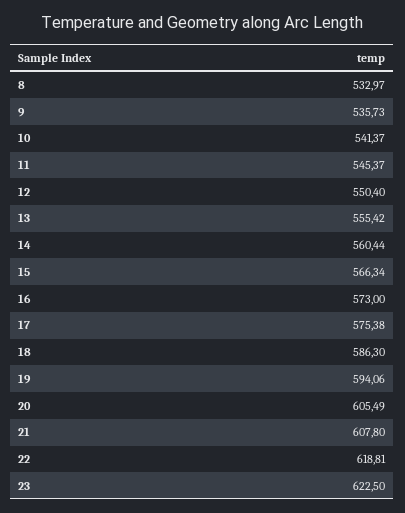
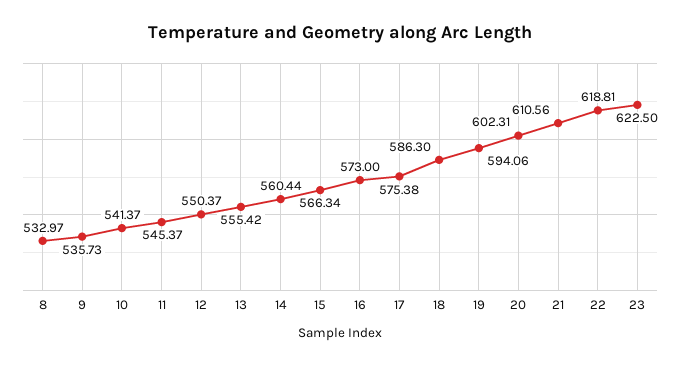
  {
    "8": 532.97,
    "9": 535.73,
    "10": 541.37,
    "11": 545.37,
-   "12": 550.4,
+   "12": 550.37,
    "13": 555.42,
    "14": 560.44,
    "15": 566.34,
    "16": 573,
    "17": 575.38,
    "18": 586.3,
    "19": 594.06,
-   "20": 605.49,
+   "20": 602.31,
-   "21": 607.8,
+   "21": 610.56,
    "22": 618.81,
    "23": 622.5
  }

